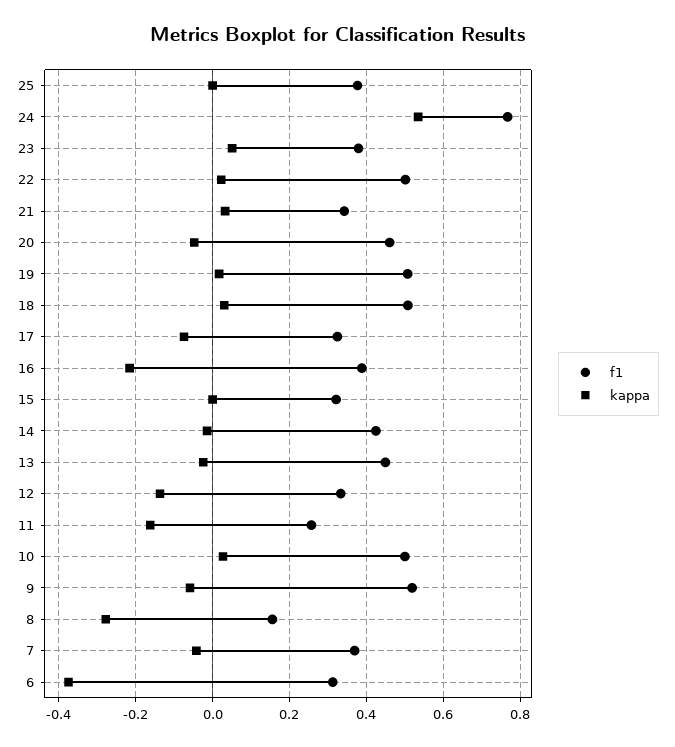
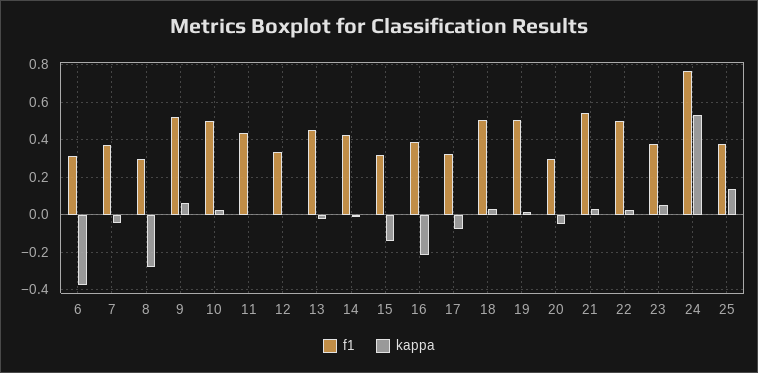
  {
    "f1": {
      "25": 0.38,
      "24": 0.76,
      "23": 0.38,
      "22": 0.5,
-     "21": 0.34,
+     "21": 0.55,
-     "20": 0.46,
+     "20": 0.3,
      "19": 0.5,
      "18": 0.5,
      "17": 0.32,
      "16": 0.38,
      "15": 0.32,
      "14": 0.42,
      "13": 0.44,
      "12": 0.34,
-     "11": 0.26,
+     "11": 0.45,
      "10": 0.5,
      "9": 0.52,
-     "8": 0.16,
+     "8": 0.3,
      "7": 0.36,
      "6": 0.32
    },
    "kappa": {
-     "25": 0,
+     "25": 0.15,
      "24": 0.54,
      "23": 0.06,
      "22": 0.02,
      "21": 0.04,
      "20": -0.04,
      "19": 0.02,
      "18": 0.04,
      "17": -0.08,
      "16": -0.22,
-     "15": 0,
+     "15": -0.15,
      "14": -0.02,
      "13": -0.02,
-     "12": -0.14,
+     "12": 0,
-     "11": -0.16,
+     "11": 0,
      "10": 0.02,
-     "9": -0.06,
+     "9": 0.05,
      "8": -0.28,
      "7": -0.04,
      "6": -0.38
    }
  }

